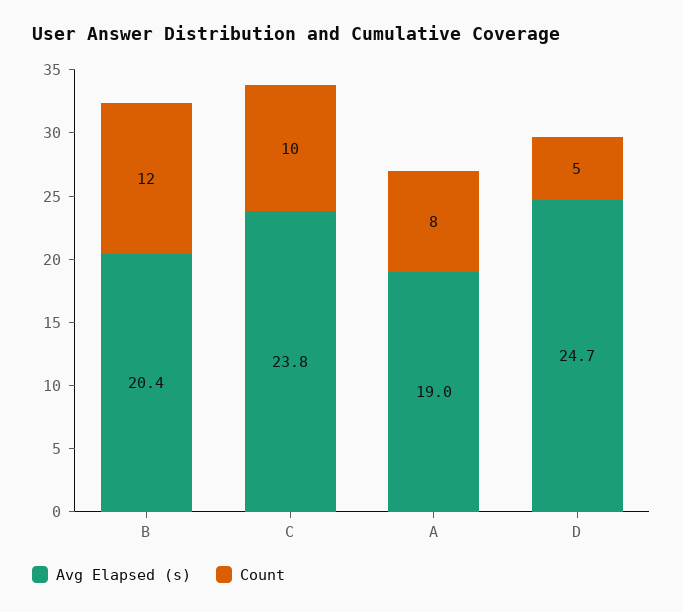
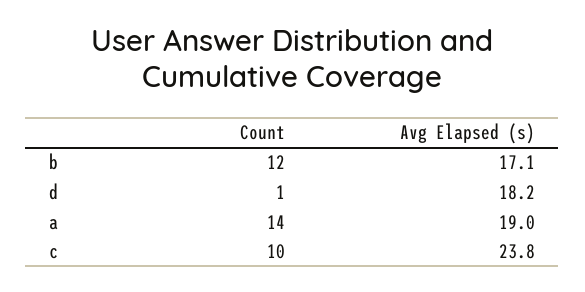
  {
    "Avg Elapsed (s)": {
-     "B": 20.4,
+     "B": 17.1,
      "C": 23.8,
      "A": 19,
-     "D": 24.7
+     "D": 18.2
    },
    "Count": {
      "B": 12,
      "C": 10,
-     "A": 8,
+     "A": 14,
-     "D": 5
+     "D": 1
    }
  }

